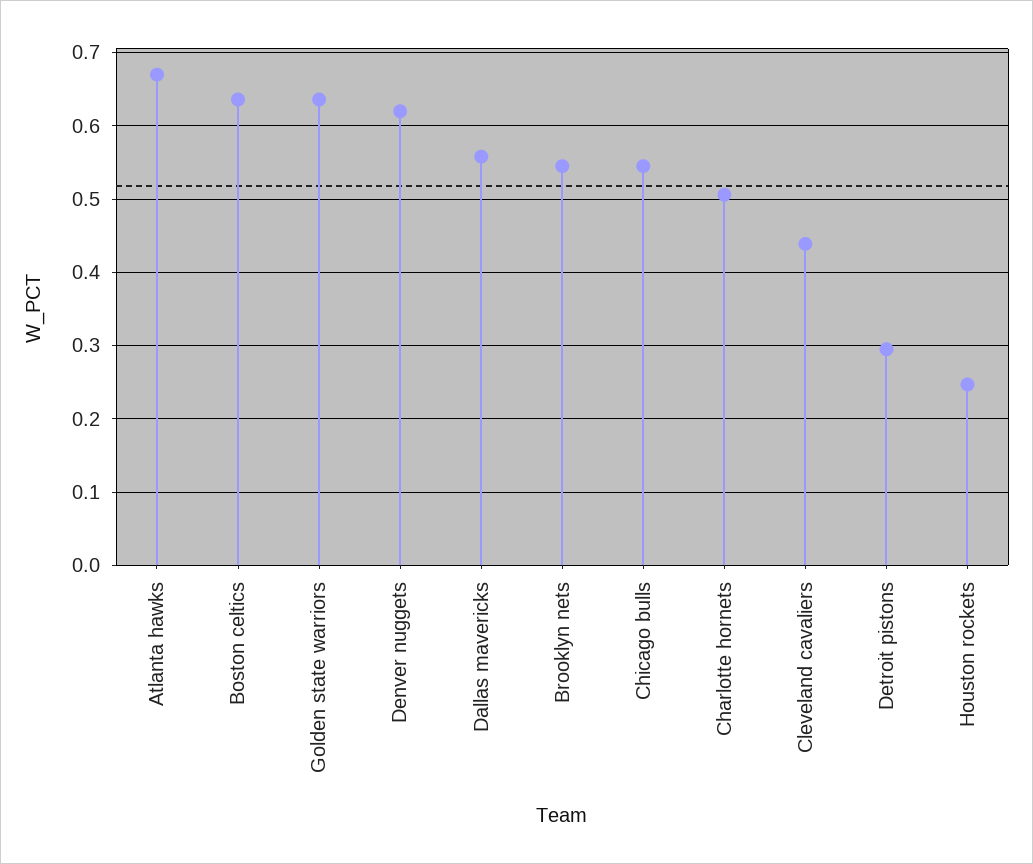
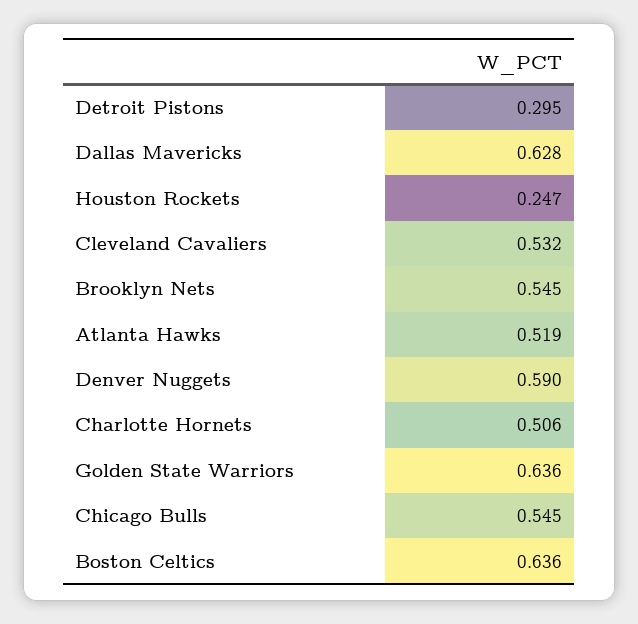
  {
-   "Atlanta hawks": 0.67,
+   "Atlanta hawks": 0.519,
    "Boston celtics": 0.636,
    "Golden state warriors": 0.636,
-   "Denver nuggets": 0.62,
+   "Denver nuggets": 0.59,
-   "Dallas mavericks": 0.56,
+   "Dallas mavericks": 0.628,
    "Brooklyn nets": 0.545,
    "Chicago bulls": 0.545,
    "Charlotte hornets": 0.506,
-   "Cleveland cavaliers": 0.44,
+   "Cleveland cavaliers": 0.532,
    "Detroit pistons": 0.295,
    "Houston rockets": 0.247
  }

